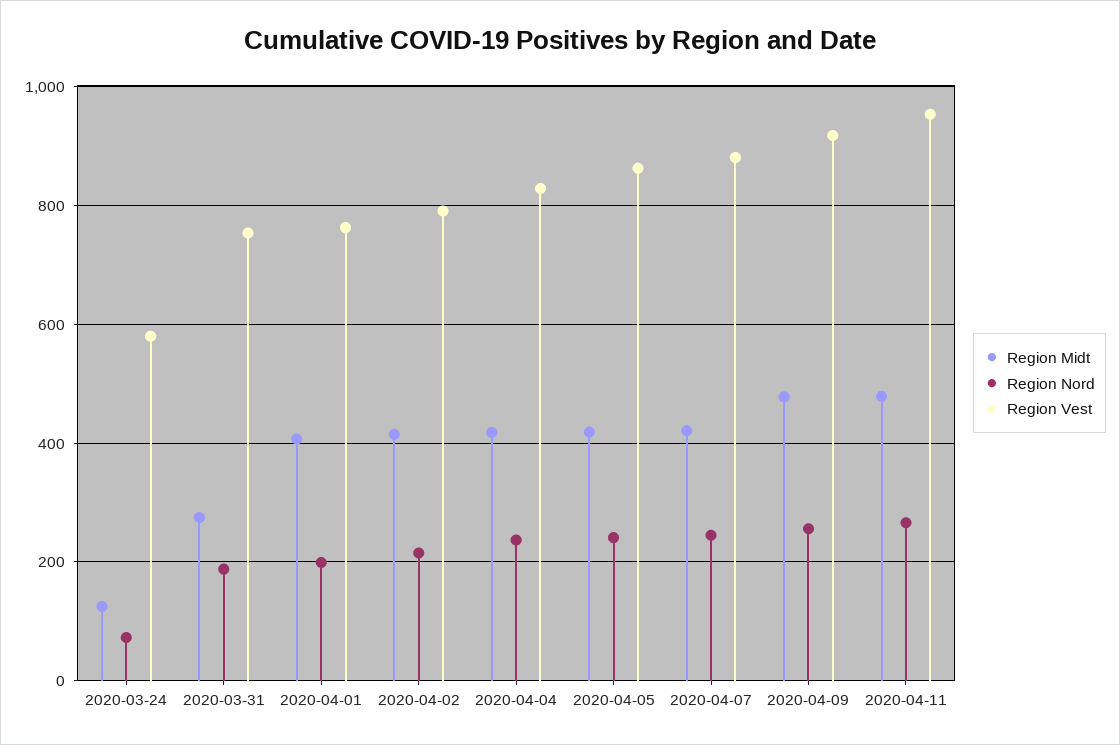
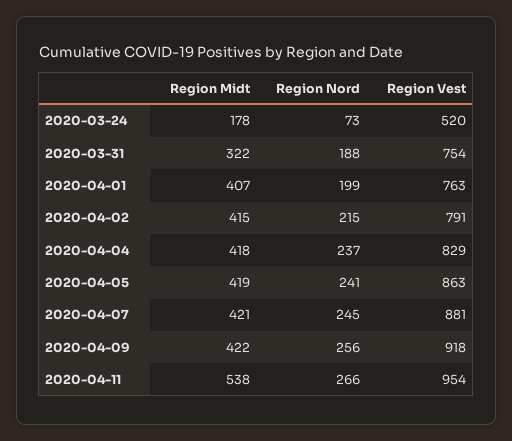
  {
    "Region Midt": {
-     "2020-03-24": 120,
+     "2020-03-24": 178,
-     "2020-03-31": 280,
+     "2020-03-31": 322,
      "2020-04-01": 407,
      "2020-04-02": 415,
      "2020-04-04": 418,
      "2020-04-05": 419,
      "2020-04-07": 421,
-     "2020-04-09": 480,
+     "2020-04-09": 422,
-     "2020-04-11": 480
+     "2020-04-11": 538
    },
    "Region Nord": {
      "2020-03-24": 73,
      "2020-03-31": 188,
      "2020-04-01": 199,
      "2020-04-02": 215,
      "2020-04-04": 237,
      "2020-04-05": 241,
      "2020-04-07": 245,
      "2020-04-09": 256,
      "2020-04-11": 266
    },
    "Region Vest": {
-     "2020-03-24": 580,
+     "2020-03-24": 520,
      "2020-03-31": 754,
      "2020-04-01": 763,
      "2020-04-02": 791,
      "2020-04-04": 829,
      "2020-04-05": 863,
      "2020-04-07": 881,
      "2020-04-09": 918,
      "2020-04-11": 954
    }
  }

